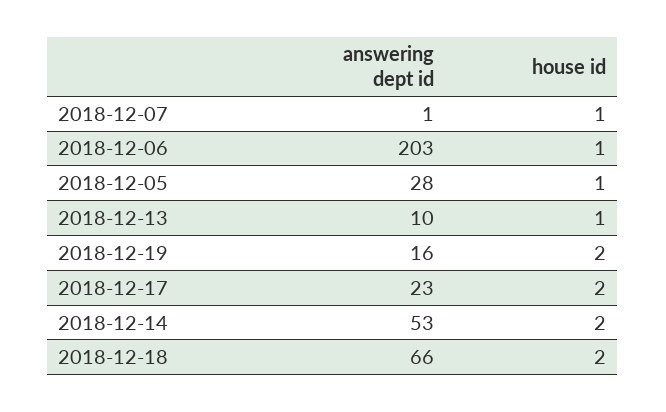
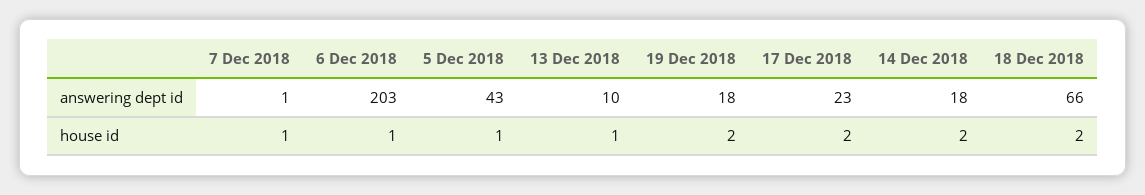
  {
    "answering dept id": {
      "2018-12-07": 1,
      "2018-12-06": 203,
-     "2018-12-05": 28,
+     "2018-12-05": 43,
      "2018-12-13": 10,
-     "2018-12-19": 16,
+     "2018-12-19": 18,
      "2018-12-17": 23,
-     "2018-12-14": 53,
+     "2018-12-14": 18,
      "2018-12-18": 66
    },
    "house id": {
      "2018-12-07": 1,
      "2018-12-06": 1,
      "2018-12-05": 1,
      "2018-12-13": 1,
      "2018-12-19": 2,
      "2018-12-17": 2,
      "2018-12-14": 2,
      "2018-12-18": 2
    }
  }

